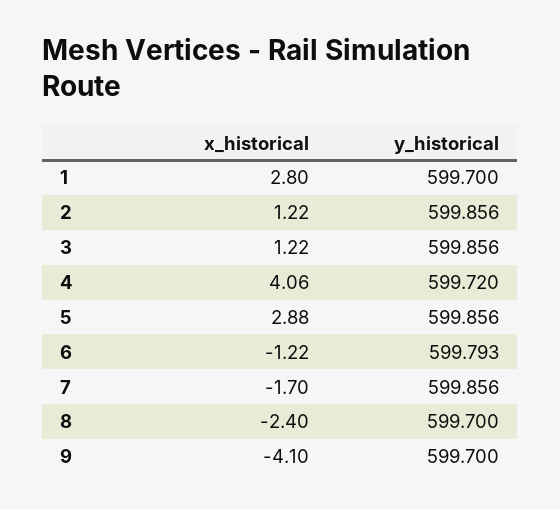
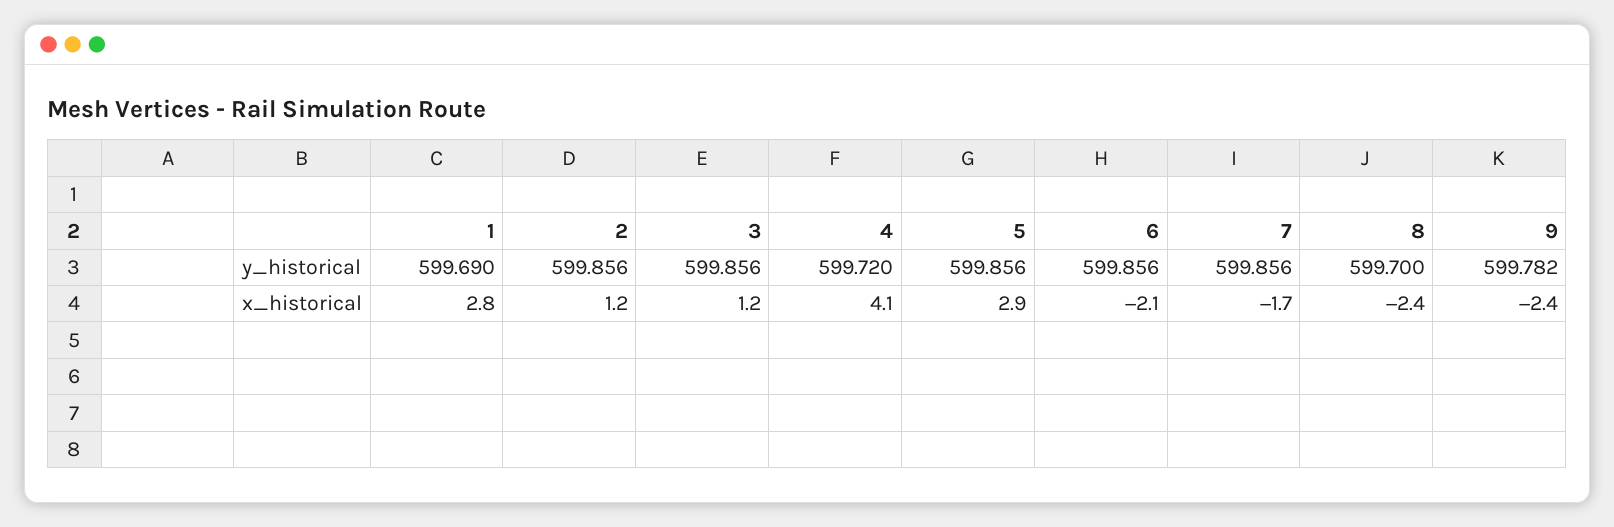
  {
    "x_historical": {
      "1": 2.8,
      "2": 1.22,
      "3": 1.22,
      "4": 4.06,
      "5": 2.88,
-     "6": -1.22,
+     "6": -2.1,
      "7": -1.7,
      "8": -2.4,
-     "9": -4.1
+     "9": -2.4
    },
    "y_historical": {
-     "1": 599.7,
+     "1": 599.69,
      "2": 599.856,
      "3": 599.856,
      "4": 599.72,
      "5": 599.856,
-     "6": 599.793,
+     "6": 599.856,
      "7": 599.856,
      "8": 599.7,
-     "9": 599.7
+     "9": 599.782
    }
  }

